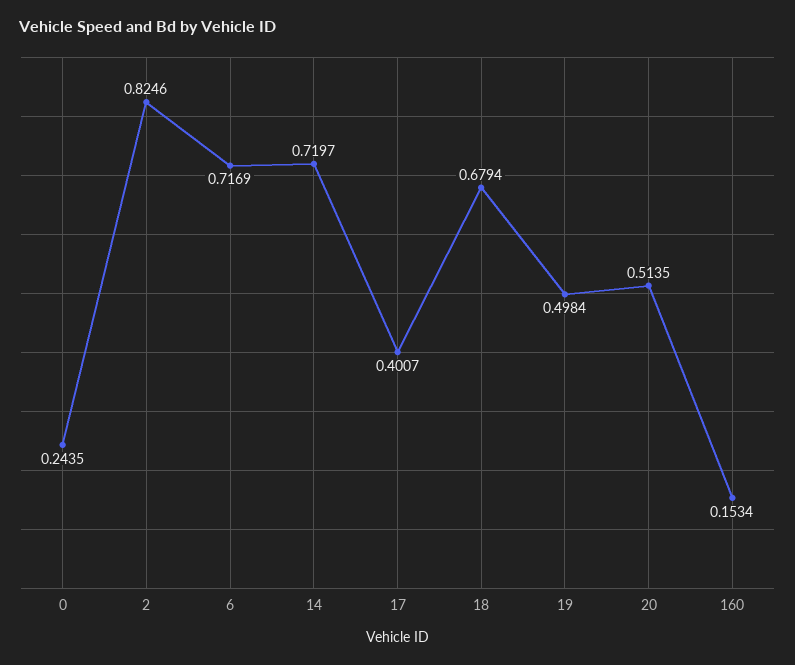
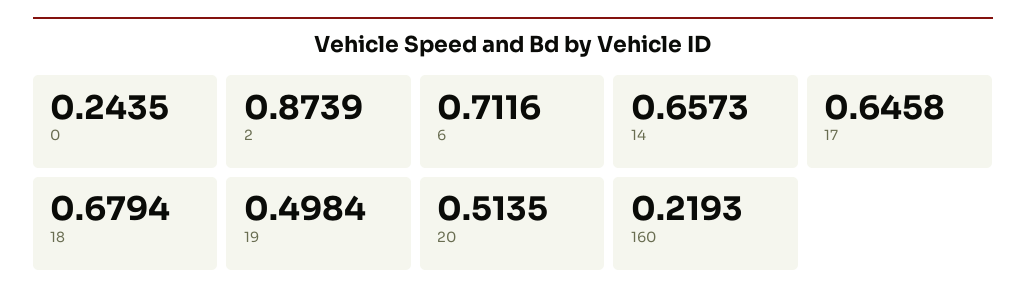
  {
    "0": 0.2435,
-   "2": 0.8246,
+   "2": 0.8739,
-   "6": 0.7169,
+   "6": 0.7116,
-   "14": 0.7197,
+   "14": 0.6573,
-   "17": 0.4007,
+   "17": 0.6458,
    "18": 0.6794,
    "19": 0.4984,
    "20": 0.5135,
-   "160": 0.1534
+   "160": 0.2193
  }

